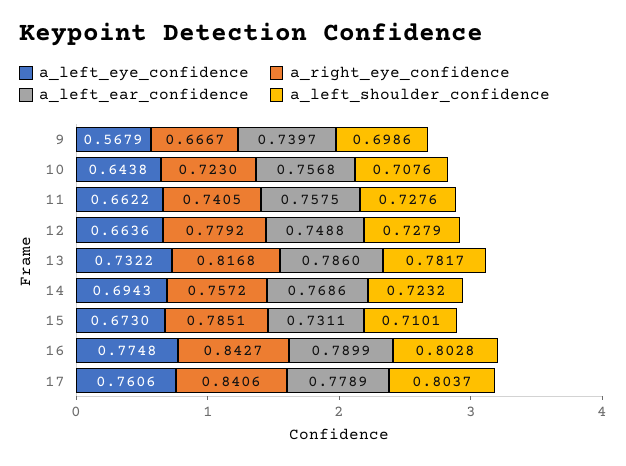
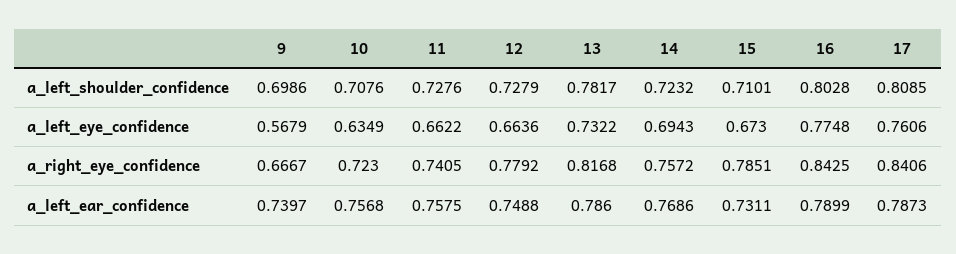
  {
    "a_left_eye_confidence": {
      "9": 0.5679,
-     "10": 0.6438,
+     "10": 0.6349,
      "11": 0.6622,
      "12": 0.6636,
      "13": 0.7322,
      "14": 0.6943,
      "15": 0.673,
      "16": 0.7748,
      "17": 0.7606
    },
    "a_right_eye_confidence": {
      "9": 0.6667,
      "10": 0.723,
      "11": 0.7405,
      "12": 0.7792,
      "13": 0.8168,
      "14": 0.7572,
      "15": 0.7851,
-     "16": 0.8427,
+     "16": 0.8425,
      "17": 0.8406
    },
    "a_left_ear_confidence": {
      "9": 0.7397,
      "10": 0.7568,
      "11": 0.7575,
      "12": 0.7488,
      "13": 0.786,
      "14": 0.7686,
      "15": 0.7311,
      "16": 0.7899,
-     "17": 0.7789
+     "17": 0.7873
    },
    "a_left_shoulder_confidence": {
      "9": 0.6986,
      "10": 0.7076,
      "11": 0.7276,
      "12": 0.7279,
      "13": 0.7817,
      "14": 0.7232,
      "15": 0.7101,
      "16": 0.8028,
-     "17": 0.8037
+     "17": 0.8085
    }
  }

